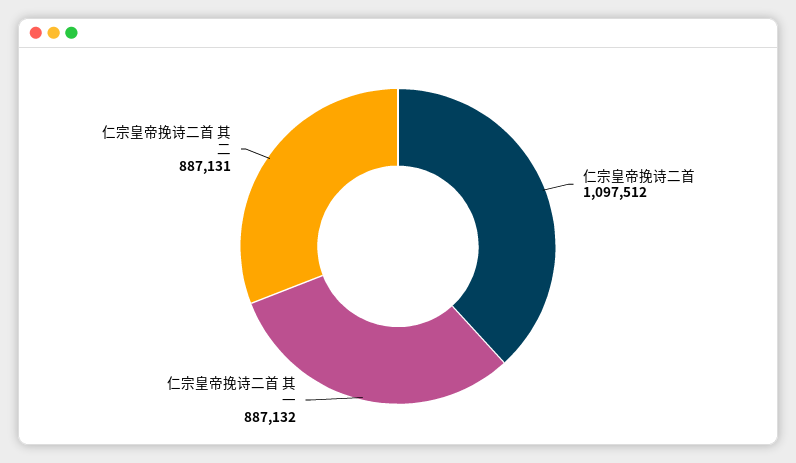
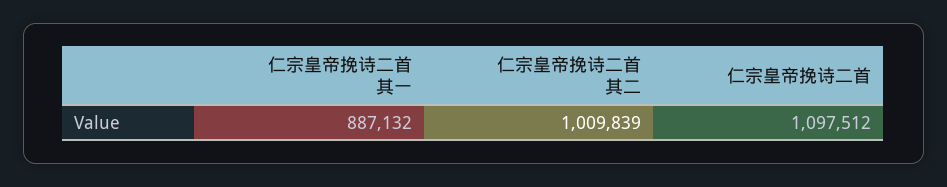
  {
    "仁宗皇帝挽诗二首": 1097512,
    "仁宗皇帝挽诗二首 其一": 887132,
-   "仁宗皇帝挽诗二首 其二": 887131
+   "仁宗皇帝挽诗二首 其二": 1009839
  }

